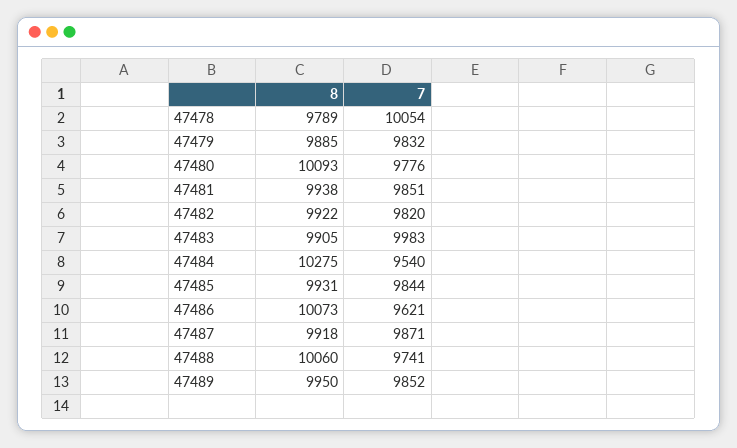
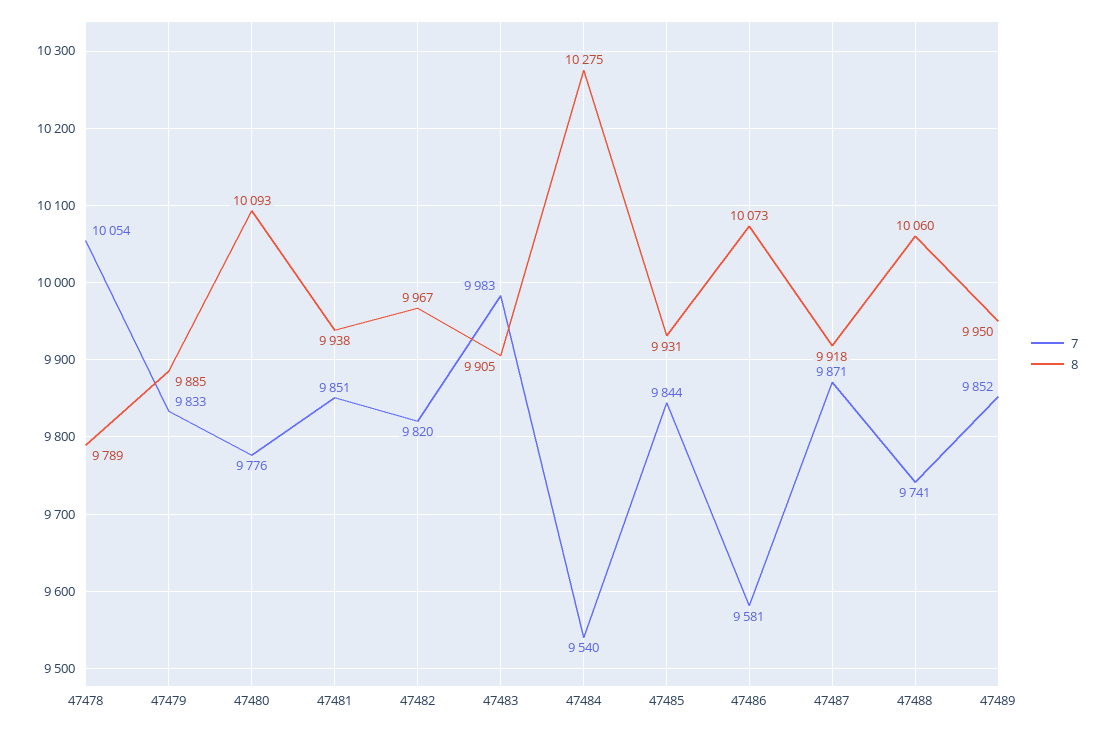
  {
    "8": {
      "47478": 9789,
      "47479": 9885,
      "47480": 10093,
      "47481": 9938,
-     "47482": 9922,
+     "47482": 9967,
      "47483": 9905,
      "47484": 10275,
      "47485": 9931,
      "47486": 10073,
      "47487": 9918,
      "47488": 10060,
      "47489": 9950
    },
    "7": {
      "47478": 10054,
-     "47479": 9832,
+     "47479": 9833,
      "47480": 9776,
      "47481": 9851,
      "47482": 9820,
      "47483": 9983,
      "47484": 9540,
      "47485": 9844,
-     "47486": 9621,
+     "47486": 9581,
      "47487": 9871,
      "47488": 9741,
      "47489": 9852
    }
  }

